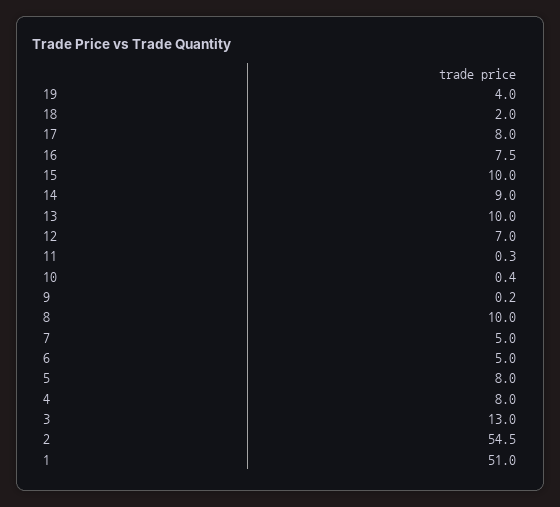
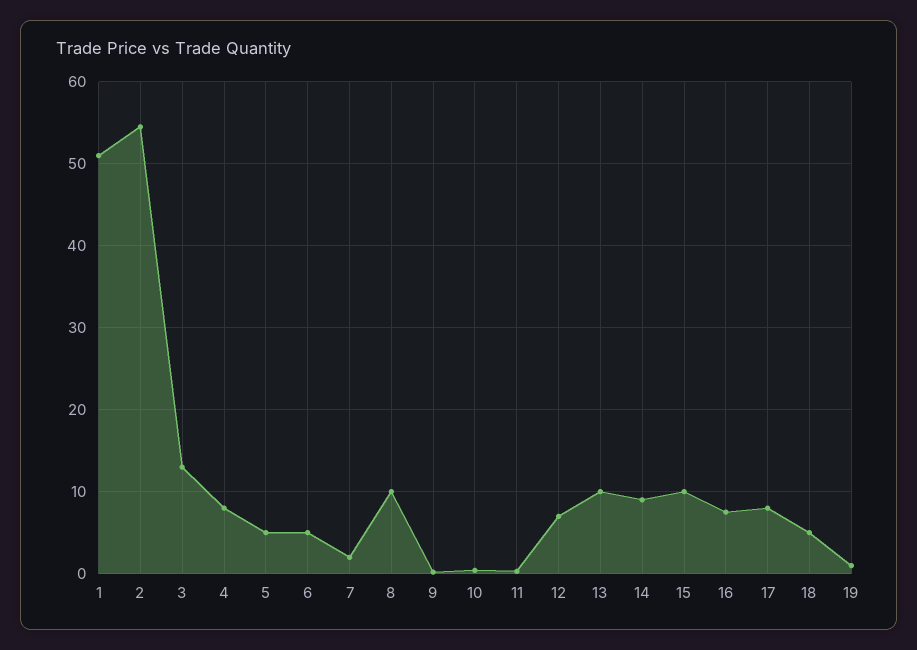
  {
-   "19": 4,
+   "19": 1,
-   "18": 2,
+   "18": 5,
    "17": 8,
    "16": 7.5,
    "15": 10,
    "14": 9,
    "13": 10,
    "12": 7,
    "11": 0.3,
    "10": 0.4,
    "9": 0.2,
    "8": 10,
-   "7": 5,
+   "7": 2,
    "6": 5,
-   "5": 8,
+   "5": 5,
    "4": 8,
    "3": 13,
    "2": 54.5,
    "1": 51
  }

